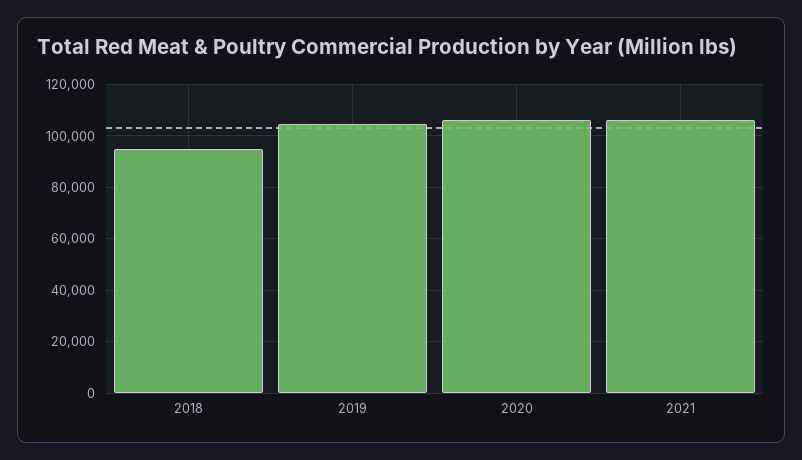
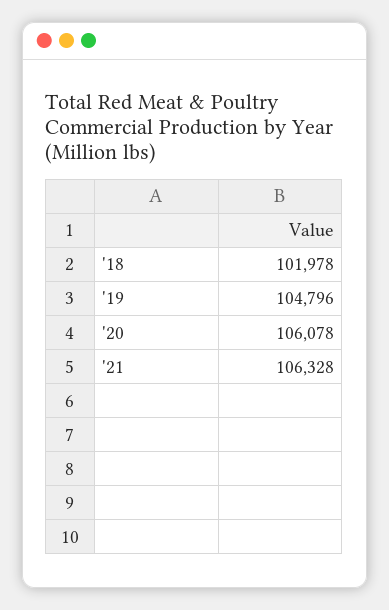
  {
-   "2018": 95000,
+   "2018": 101978,
    "2019": 104796,
    "2020": 106078,
    "2021": 106328
  }

